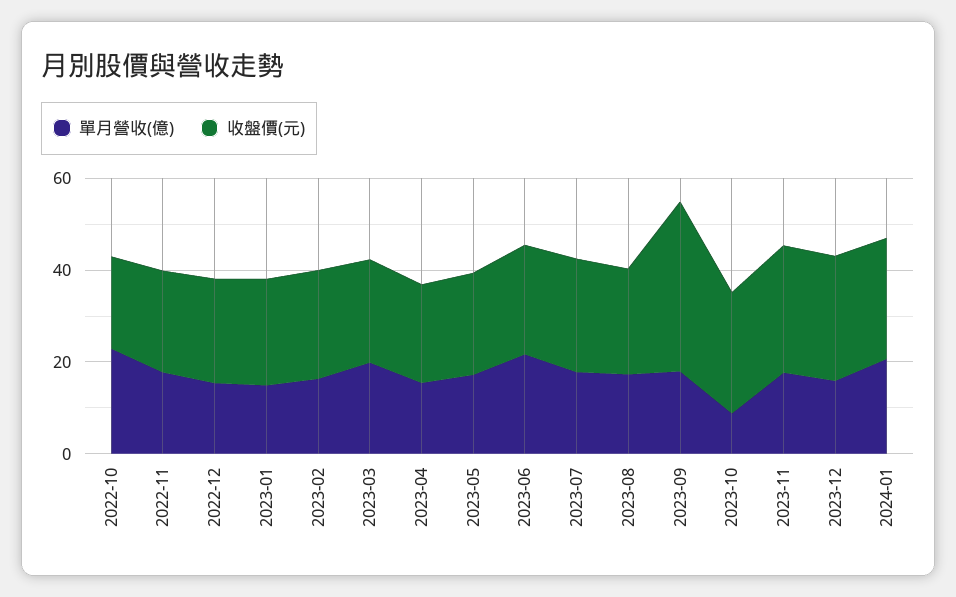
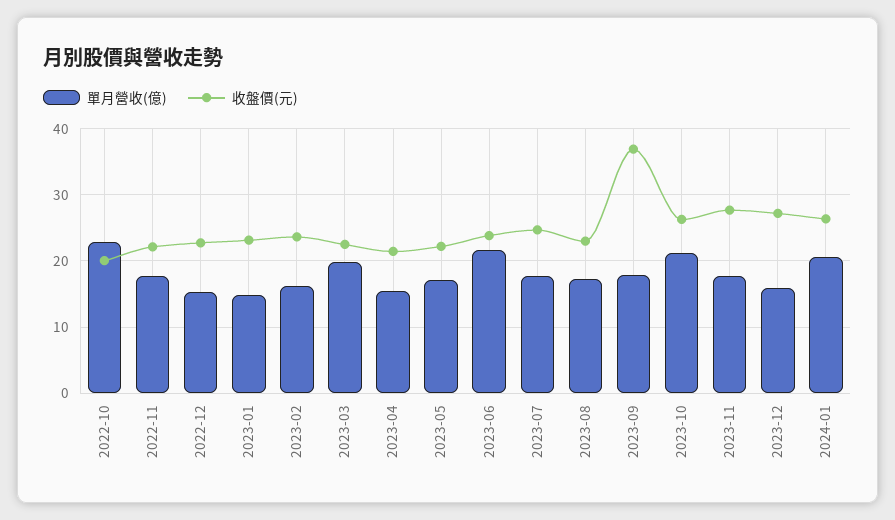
  {
    "單月營收(億)": {
      "2022-10": 23,
      "2022-11": 18,
      "2022-12": 15,
      "2023-01": 15,
      "2023-02": 16,
      "2023-03": 20,
      "2023-04": 15,
      "2023-05": 17,
      "2023-06": 22,
      "2023-07": 18,
      "2023-08": 17,
      "2023-09": 18,
-     "2023-10": 10,
+     "2023-10": 21,
      "2023-11": 18,
      "2023-12": 16,
      "2024-01": 21
    },
    "收盤價(元)": {
      "2022-10": 20,
      "2022-11": 22,
      "2022-12": 23,
      "2023-01": 23,
      "2023-02": 24,
      "2023-03": 23,
      "2023-04": 21,
      "2023-05": 22,
      "2023-06": 24,
      "2023-07": 25,
      "2023-08": 23,
      "2023-09": 37,
      "2023-10": 26,
      "2023-11": 28,
      "2023-12": 27,
      "2024-01": 26
    }
  }

